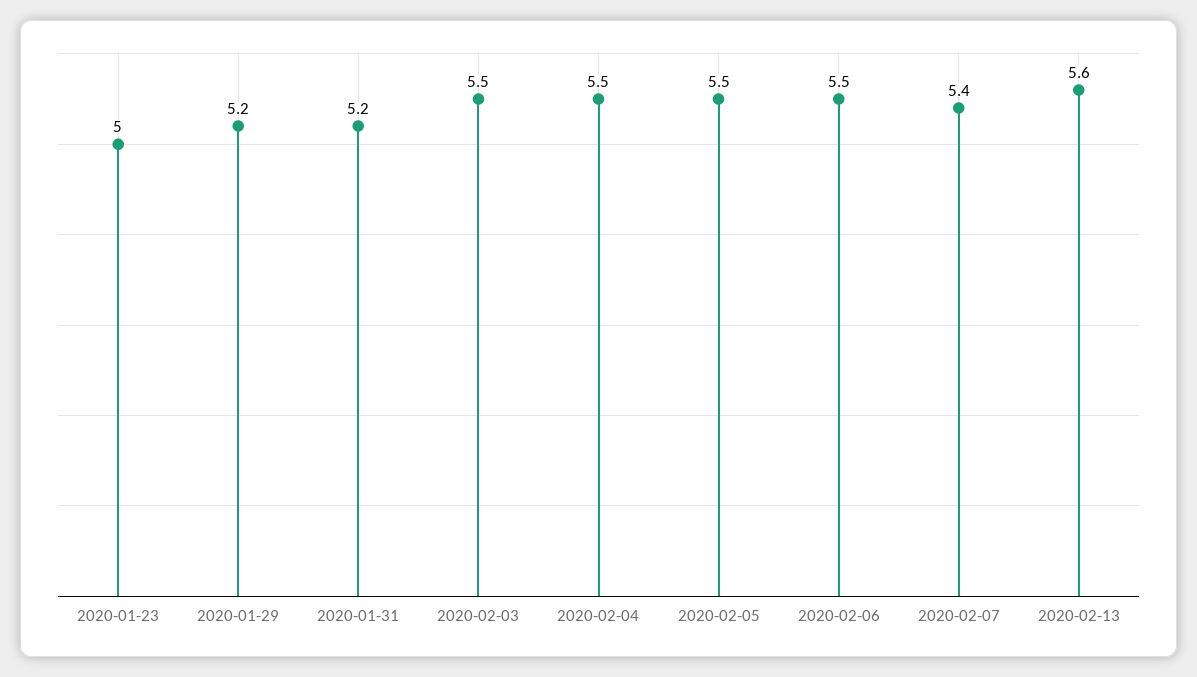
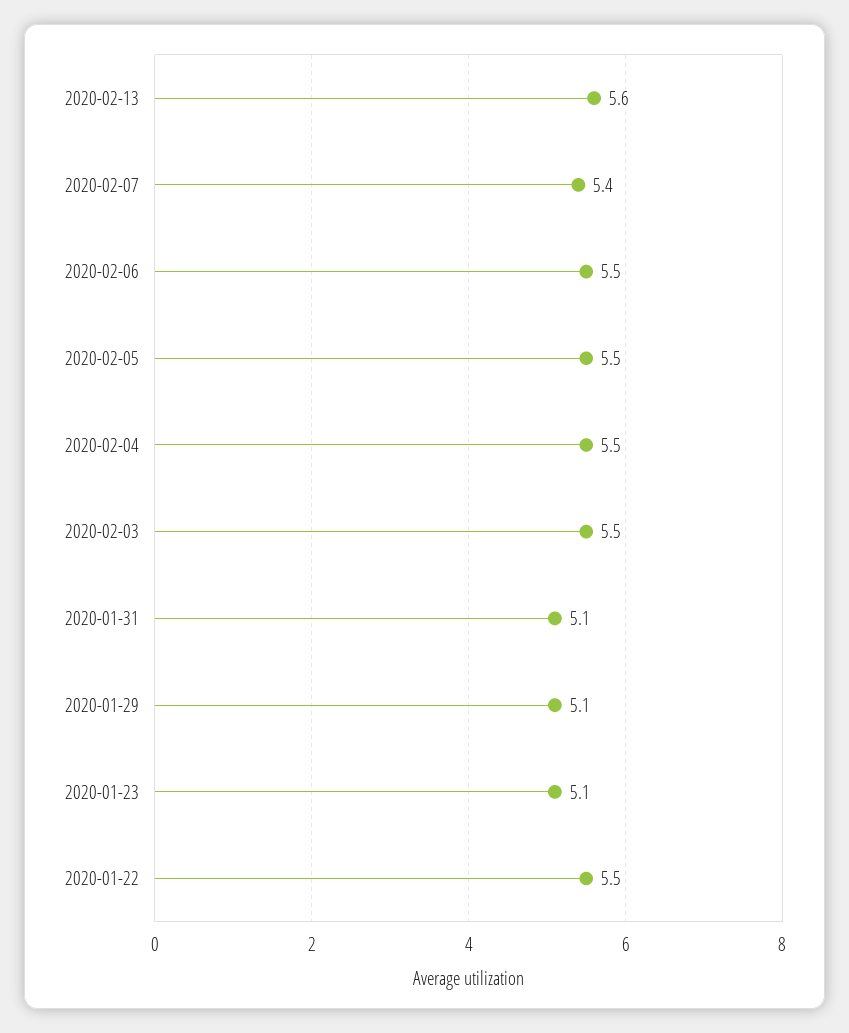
  {
-   "2020-01-23": 5,
+   "2020-01-23": 5.1,
-   "2020-01-29": 5.2,
+   "2020-01-29": 5.1,
-   "2020-01-31": 5.2,
+   "2020-01-31": 5.1,
    "2020-02-03": 5.5,
    "2020-02-04": 5.5,
    "2020-02-05": 5.5,
    "2020-02-06": 5.5,
    "2020-02-07": 5.4,
-   "2020-02-13": 5.6
+   "2020-02-13": 5.6,
+   "2020-01-22": 5.5
  }

